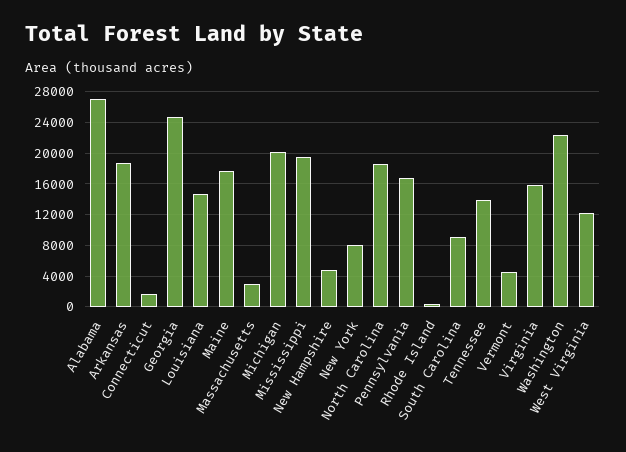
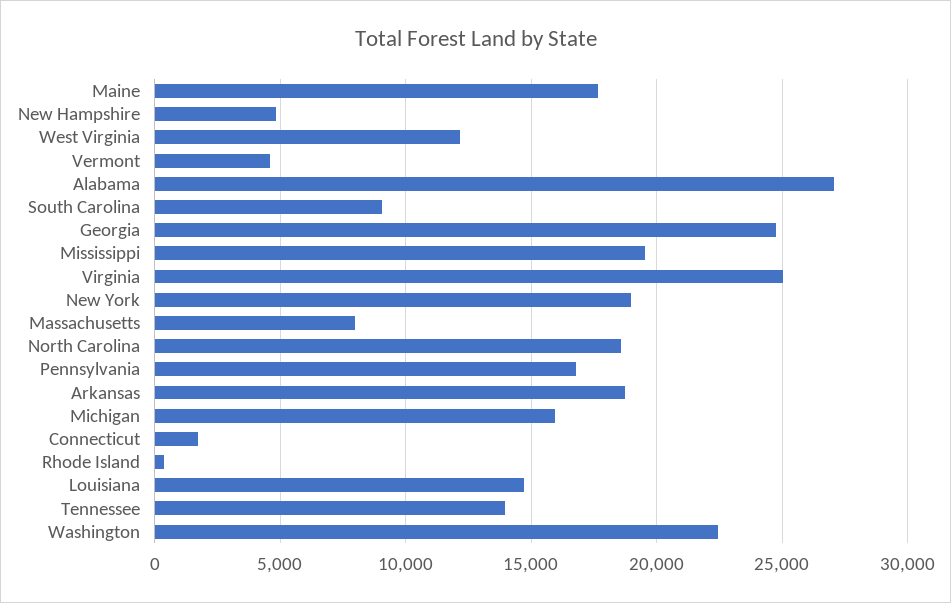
  {
    "Alabama": 27000,
    "Arkansas": 19000,
    "Connecticut": 1500,
    "Georgia": 25000,
    "Louisiana": 14500,
    "Maine": 17500,
-   "Massachusetts": 3000,
+   "Massachusetts": 8000,
-   "Michigan": 20000,
+   "Michigan": 16000,
    "Mississippi": 19500,
    "New Hampshire": 5000,
-   "New York": 8000,
+   "New York": 19000,
    "North Carolina": 18500,
    "Pennsylvania": 17000,
    "Rhode Island": 500,
    "South Carolina": 9000,
    "Tennessee": 14000,
    "Vermont": 4500,
-   "Virginia": 16000,
+   "Virginia": 25000,
    "Washington": 22500,
    "West Virginia": 12000
  }

